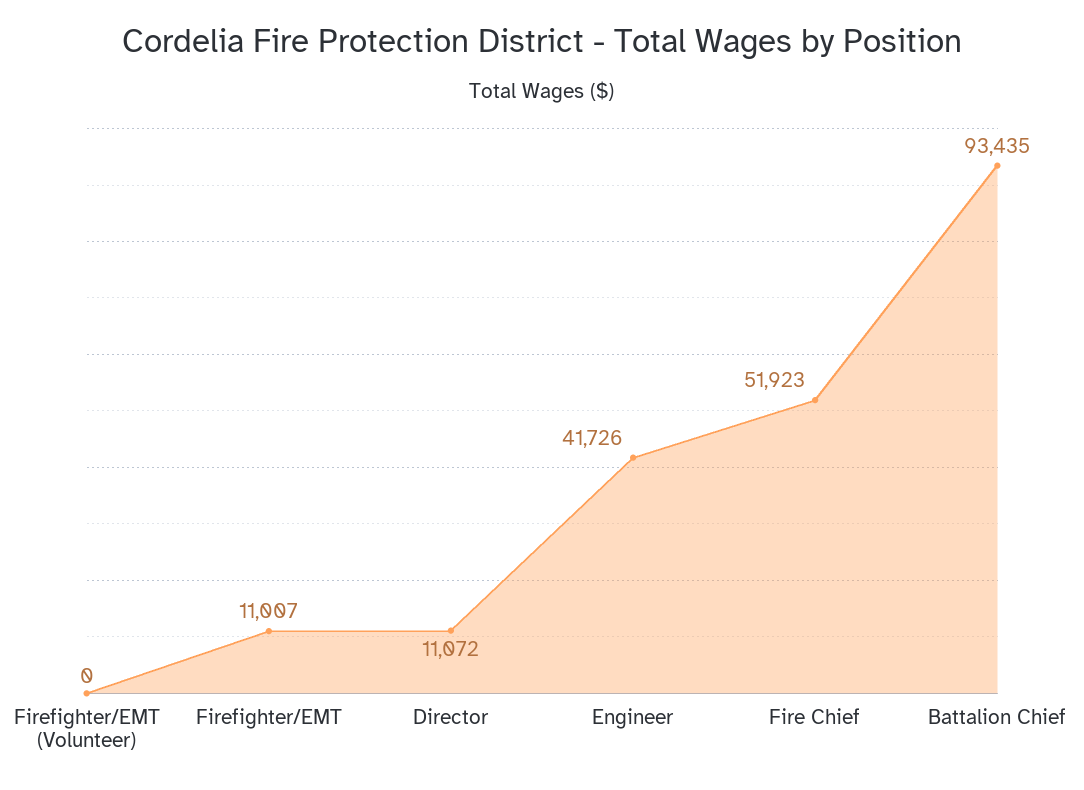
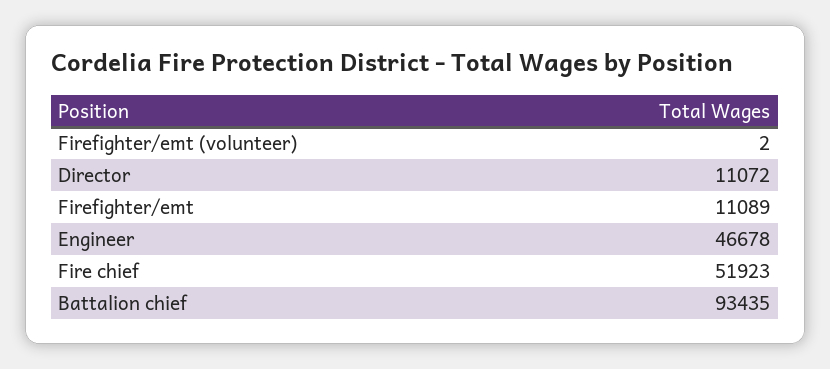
  {
-   "Firefighter/EMT (Volunteer)": 0,
+   "Firefighter/EMT (Volunteer)": 2,
-   "Firefighter/EMT": 11007,
+   "Firefighter/EMT": 11089,
    "Director": 11072,
-   "Engineer": 41726,
+   "Engineer": 46678,
    "Fire Chief": 51923,
    "Battalion Chief": 93435
  }

